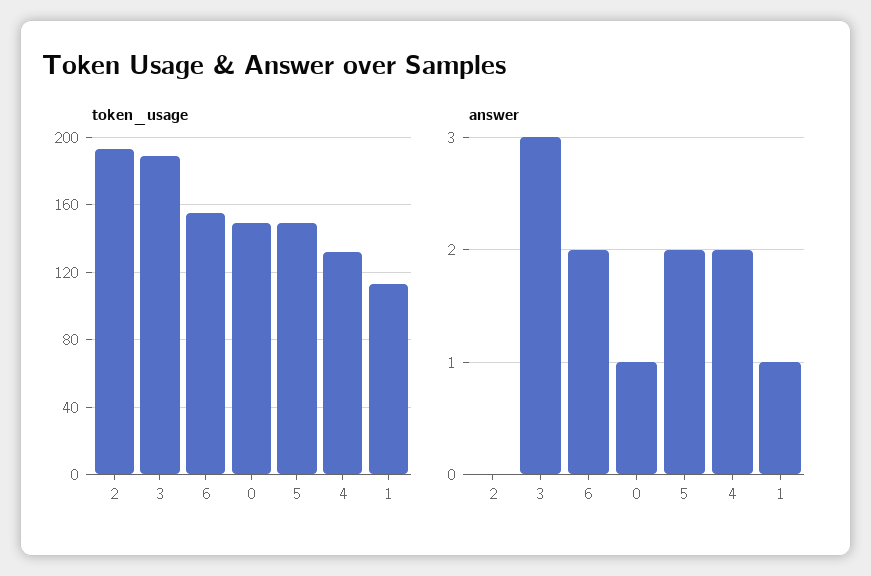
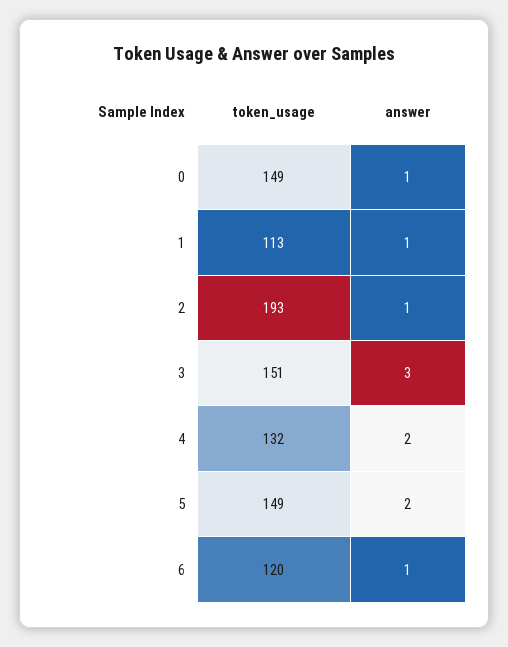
  {
    "token_usage": {
      "2": 193,
-     "3": 190,
+     "3": 151,
-     "6": 155,
+     "6": 120,
      "0": 149,
      "5": 149,
      "4": 132,
      "1": 113
    },
    "answer": {
-     "2": 0,
+     "2": 1,
      "3": 3,
-     "6": 2,
+     "6": 1,
      "0": 1,
      "5": 2,
      "4": 2,
      "1": 1
    }
  }

